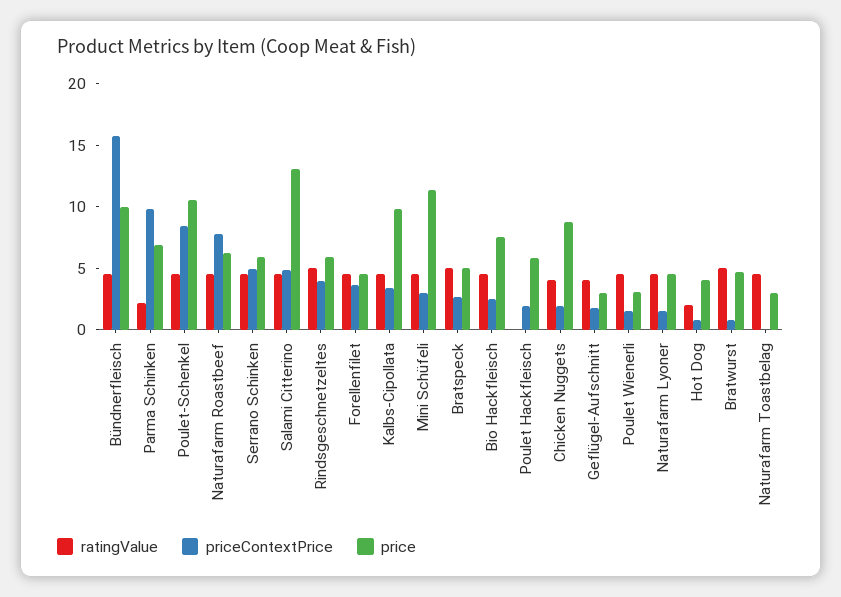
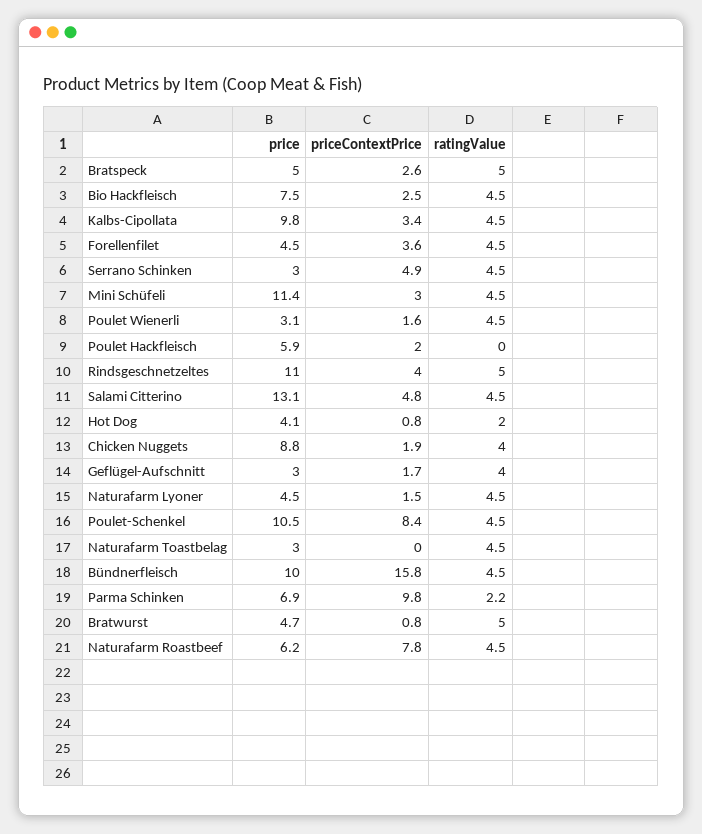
  {
    "ratingValue": {
      "Bündnerfleisch": 4.5,
      "Parma Schinken": 2.2,
      "Poulet-Schenkel": 4.5,
      "Naturafarm Roastbeef": 4.5,
      "Serrano Schinken": 4.5,
      "Salami Citterino": 4.5,
      "Rindsgeschnetzeltes": 5,
      "Forellenfilet": 4.5,
      "Kalbs-Cipollata": 4.5,
      "Mini Schüfeli": 4.5,
      "Bratspeck": 5,
      "Bio Hackfleisch": 4.5,
      "Poulet Hackfleisch": 0,
      "Chicken Nuggets": 4,
      "Geflügel-Aufschnitt": 4,
      "Poulet Wienerli": 4.5,
      "Naturafarm Lyoner": 4.5,
      "Hot Dog": 2,
      "Bratwurst": 5,
      "Naturafarm Toastbelag": 4.5
    },
    "priceContextPrice": {
      "Bündnerfleisch": 15.8,
      "Parma Schinken": 9.8,
      "Poulet-Schenkel": 8.4,
      "Naturafarm Roastbeef": 7.8,
      "Serrano Schinken": 4.9,
      "Salami Citterino": 4.8,
      "Rindsgeschnetzeltes": 4,
      "Forellenfilet": 3.6,
      "Kalbs-Cipollata": 3.4,
      "Mini Schüfeli": 3,
      "Bratspeck": 2.6,
      "Bio Hackfleisch": 2.5,
      "Poulet Hackfleisch": 2,
      "Chicken Nuggets": 1.9,
      "Geflügel-Aufschnitt": 1.7,
      "Poulet Wienerli": 1.6,
      "Naturafarm Lyoner": 1.5,
      "Hot Dog": 0.8,
      "Bratwurst": 0.8,
      "Naturafarm Toastbelag": 0
    },
    "price": {
      "Bündnerfleisch": 10,
      "Parma Schinken": 6.9,
      "Poulet-Schenkel": 10.5,
      "Naturafarm Roastbeef": 6.2,
-     "Serrano Schinken": 6,
+     "Serrano Schinken": 3,
      "Salami Citterino": 13.1,
-     "Rindsgeschnetzeltes": 6,
+     "Rindsgeschnetzeltes": 11,
      "Forellenfilet": 4.5,
      "Kalbs-Cipollata": 9.8,
      "Mini Schüfeli": 11.4,
      "Bratspeck": 5,
      "Bio Hackfleisch": 7.5,
      "Poulet Hackfleisch": 5.9,
      "Chicken Nuggets": 8.8,
      "Geflügel-Aufschnitt": 3,
      "Poulet Wienerli": 3.1,
      "Naturafarm Lyoner": 4.5,
      "Hot Dog": 4.1,
      "Bratwurst": 4.7,
      "Naturafarm Toastbelag": 3
    }
  }

